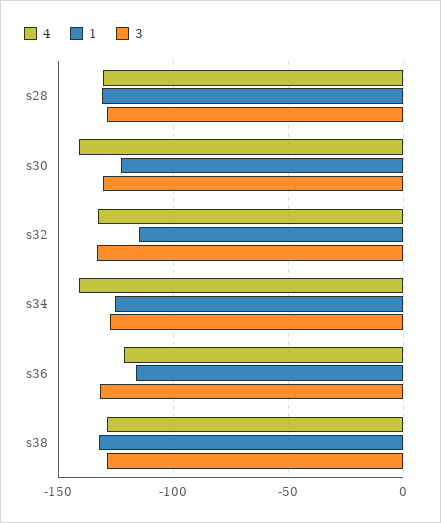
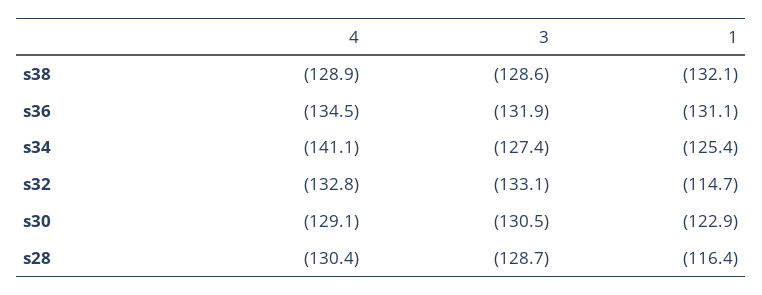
  {
    "4": {
      "s28": -130.4,
-     "s30": -140,
+     "s30": -129.1,
      "s32": -132.8,
      "s34": -141.1,
-     "s36": -120,
+     "s36": -134.5,
      "s38": -128.9
    },
    "1": {
-     "s28": -130,
+     "s28": -116.4,
      "s30": -122.9,
      "s32": -114.7,
      "s34": -125.4,
-     "s36": -115,
+     "s36": -131.1,
      "s38": -132.1
    },
    "3": {
      "s28": -128.7,
      "s30": -130.5,
      "s32": -133.1,
      "s34": -127.4,
      "s36": -131.9,
      "s38": -128.6
    }
  }

